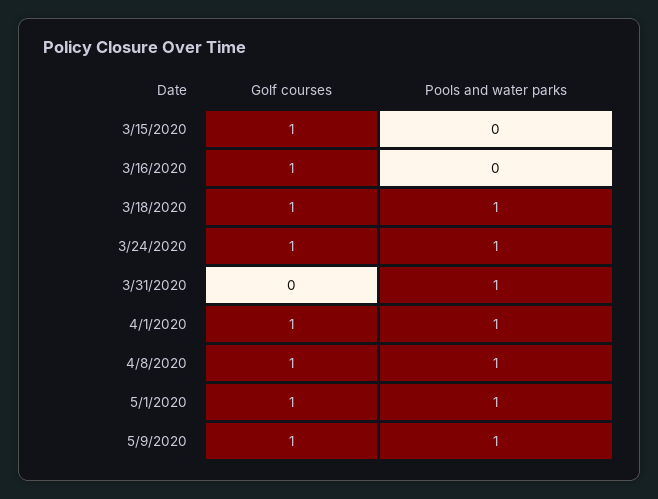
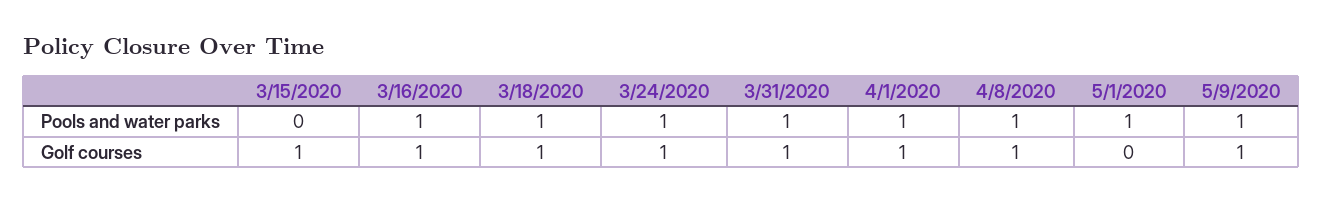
  {
    "Golf courses": {
      "3/15/2020": 1,
      "3/16/2020": 1,
      "3/18/2020": 1,
      "3/24/2020": 1,
-     "3/31/2020": 0,
+     "3/31/2020": 1,
      "4/1/2020": 1,
      "4/8/2020": 1,
-     "5/1/2020": 1,
+     "5/1/2020": 0,
      "5/9/2020": 1
    },
    "Pools and water parks": {
      "3/15/2020": 0,
-     "3/16/2020": 0,
+     "3/16/2020": 1,
      "3/18/2020": 1,
      "3/24/2020": 1,
      "3/31/2020": 1,
      "4/1/2020": 1,
      "4/8/2020": 1,
      "5/1/2020": 1,
      "5/9/2020": 1
    }
  }

